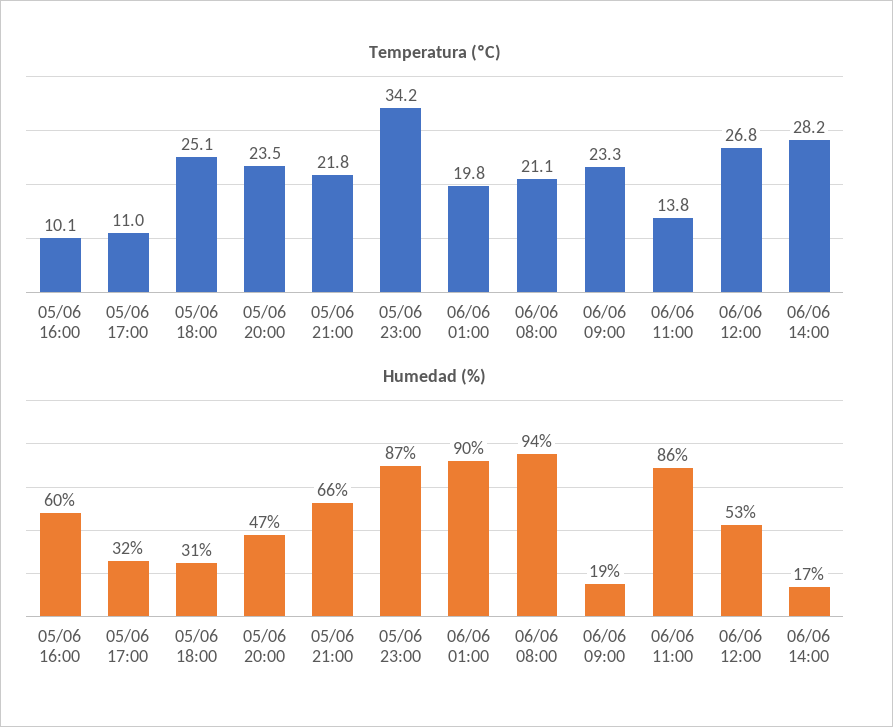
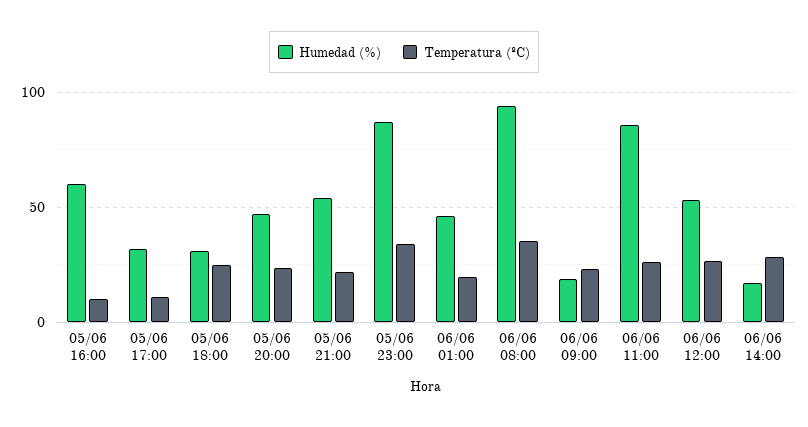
  {
    "Temperatura (ºC)": {
      "05/06 16:00": 10.1,
      "05/06 17:00": 11,
      "05/06 18:00": 25.1,
      "05/06 20:00": 23.5,
      "05/06 21:00": 21.8,
      "05/06 23:00": 34.2,
      "06/06 01:00": 19.8,
-     "06/06 08:00": 21.1,
+     "06/06 08:00": 35,
      "06/06 09:00": 23.3,
-     "06/06 11:00": 13.8,
+     "06/06 11:00": 25,
      "06/06 12:00": 26.8,
      "06/06 14:00": 28.2
    },
    "Humedad (%)": {
      "05/06 16:00": 60,
      "05/06 17:00": 32,
      "05/06 18:00": 31,
      "05/06 20:00": 47,
-     "05/06 21:00": 66,
+     "05/06 21:00": 55,
      "05/06 23:00": 87,
-     "06/06 01:00": 90,
+     "06/06 01:00": 45,
      "06/06 08:00": 94,
      "06/06 09:00": 19,
      "06/06 11:00": 86,
      "06/06 12:00": 53,
      "06/06 14:00": 17
    }
  }

